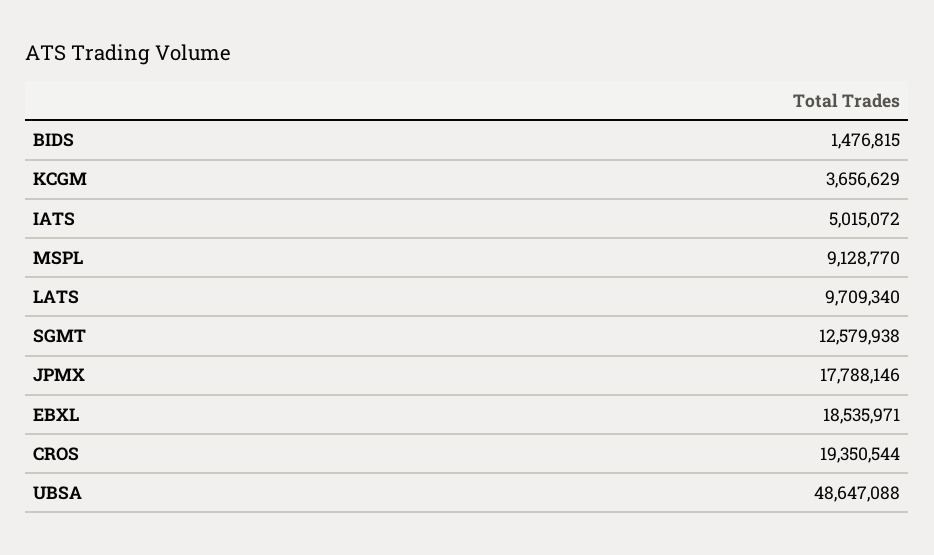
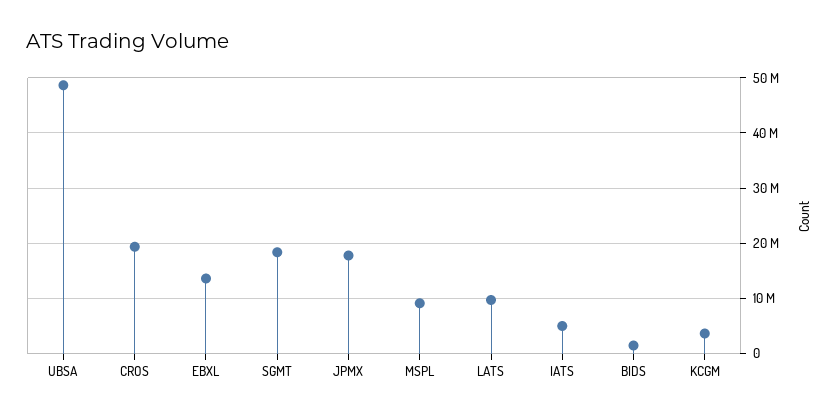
  {
    "BIDS": 1476815,
    "KCGM": 3656629,
    "IATS": 5015072,
    "MSPL": 9128770,
    "LATS": 9709340,
-   "SGMT": 12579938,
+   "SGMT": 18000000,
    "JPMX": 17788146,
-   "EBXL": 18535971,
+   "EBXL": 14000000,
    "CROS": 19350544,
    "UBSA": 48647088
  }

